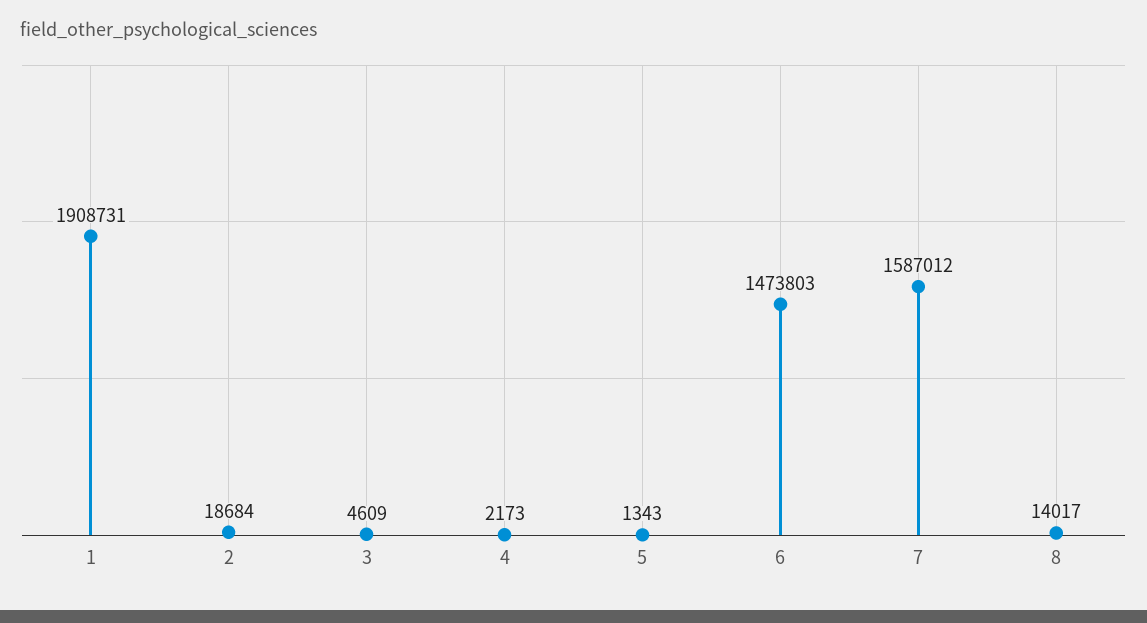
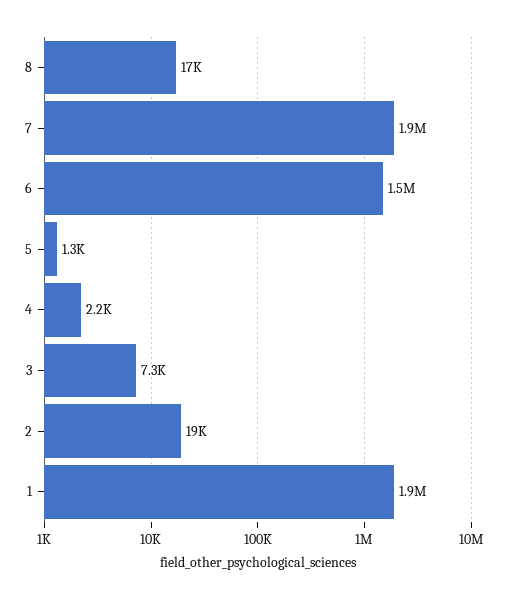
  {
    "1": 1908731,
    "2": 18684,
-   "3": 4609,
+   "3": 7300,
    "4": 2173,
    "5": 1343,
    "6": 1473803,
-   "7": 1587012,
+   "7": 1900000,
-   "8": 14017
+   "8": 17000
  }

